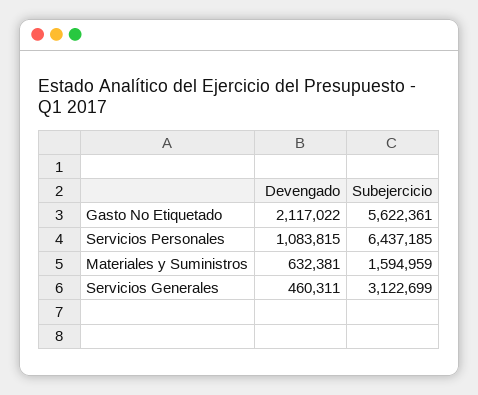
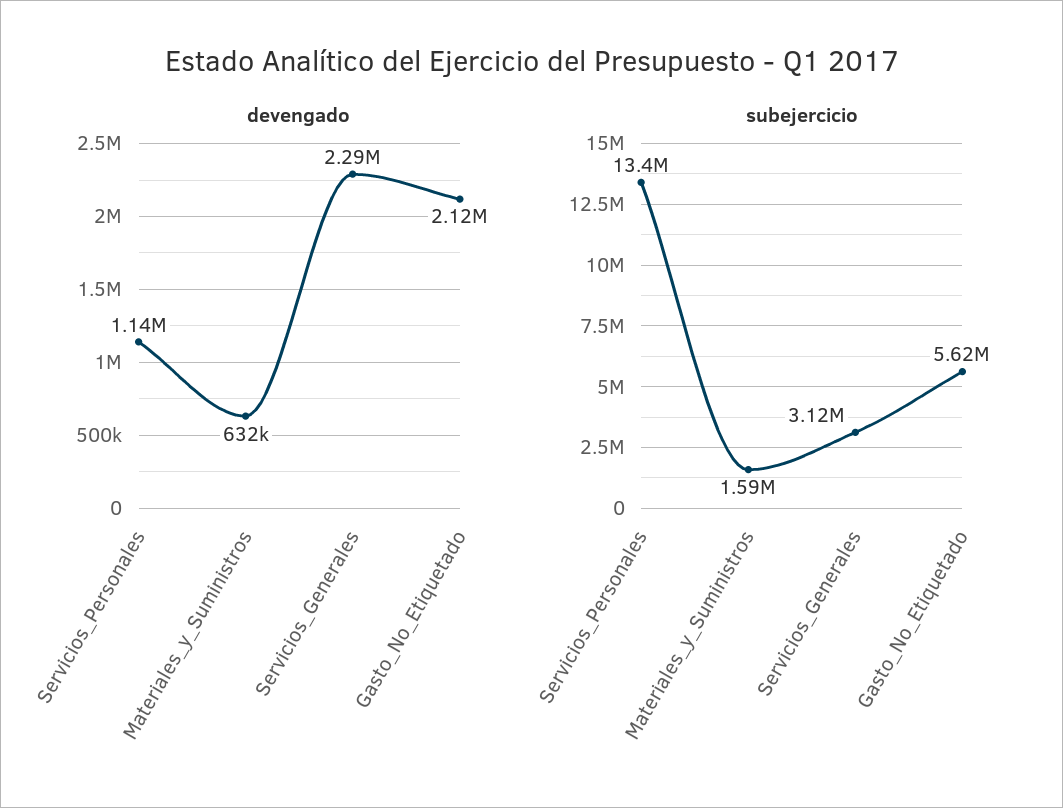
  {
    "Devengado": {
      "Gasto No Etiquetado": 2117022,
-     "Servicios Personales": 1083815,
+     "Servicios Personales": 1140000,
      "Materiales y Suministros": 632381,
-     "Servicios Generales": 460311
+     "Servicios Generales": 2290000
    },
    "Subejercicio": {
      "Gasto No Etiquetado": 5622361,
-     "Servicios Personales": 6437185,
+     "Servicios Personales": 13400000,
      "Materiales y Suministros": 1594959,
      "Servicios Generales": 3122699
    }
  }

